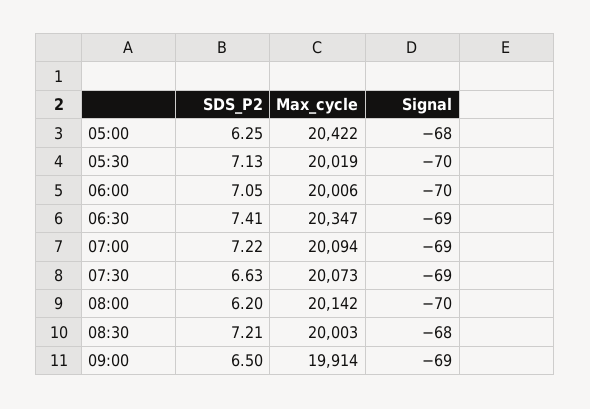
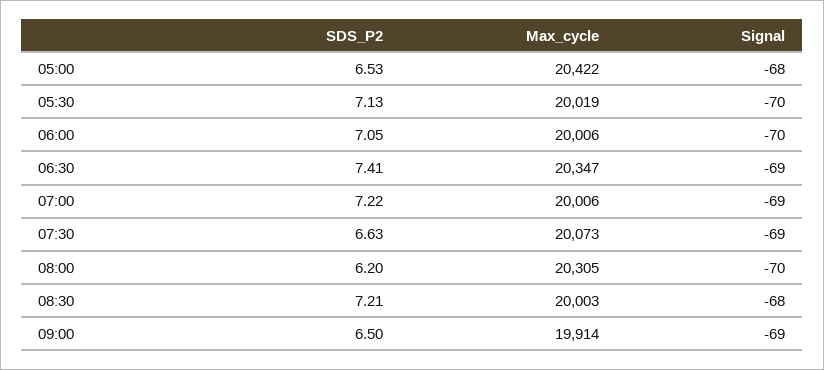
  {
    "SDS_P2": {
-     "05:00": 6.25,
+     "05:00": 6.53,
      "05:30": 7.13,
      "06:00": 7.05,
      "06:30": 7.41,
      "07:00": 7.22,
      "07:30": 6.63,
      "08:00": 6.2,
      "08:30": 7.21,
      "09:00": 6.5
    },
    "Max_cycle": {
      "05:00": 20422,
      "05:30": 20019,
      "06:00": 20006,
      "06:30": 20347,
-     "07:00": 20094,
+     "07:00": 20006,
      "07:30": 20073,
-     "08:00": 20142,
+     "08:00": 20305,
      "08:30": 20003,
      "09:00": 19914
    },
    "Signal": {
      "05:00": -68,
      "05:30": -70,
      "06:00": -70,
      "06:30": -69,
      "07:00": -69,
      "07:30": -69,
      "08:00": -70,
      "08:30": -68,
      "09:00": -69
    }
  }

